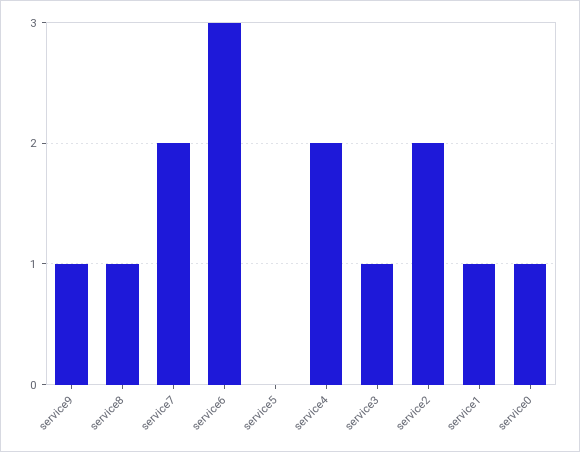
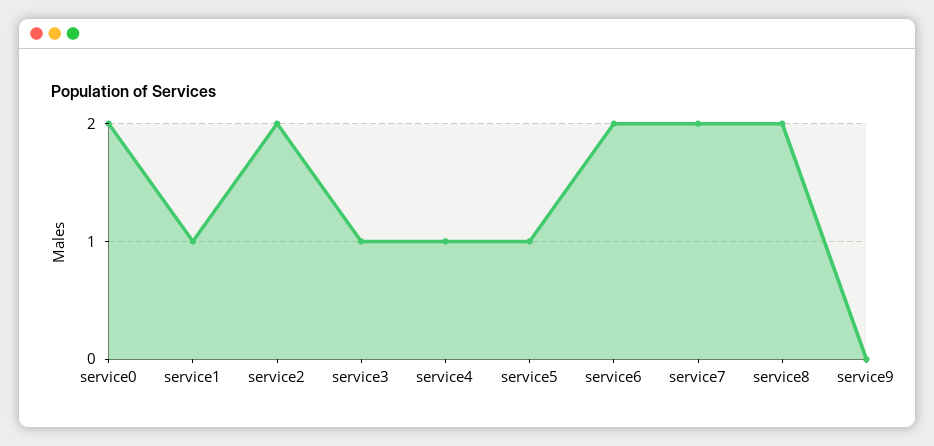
  {
-   "service9": 1,
+   "service9": 0,
-   "service8": 1,
+   "service8": 2,
    "service7": 2,
-   "service6": 3,
+   "service6": 2,
-   "service5": 0,
+   "service5": 1,
-   "service4": 2,
+   "service4": 1,
    "service3": 1,
    "service2": 2,
    "service1": 1,
-   "service0": 1
+   "service0": 2
  }

